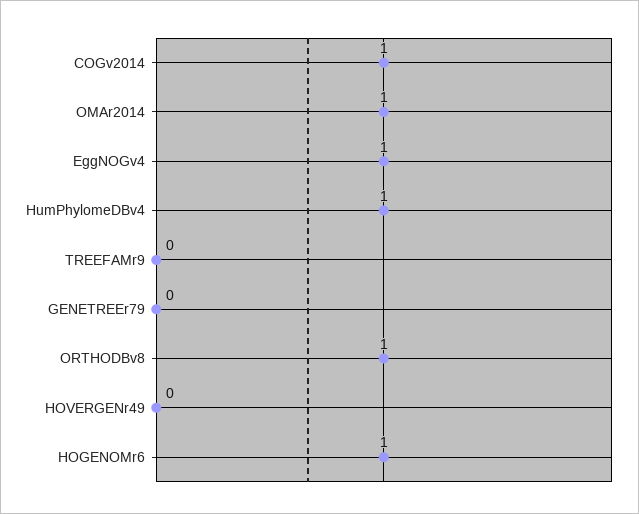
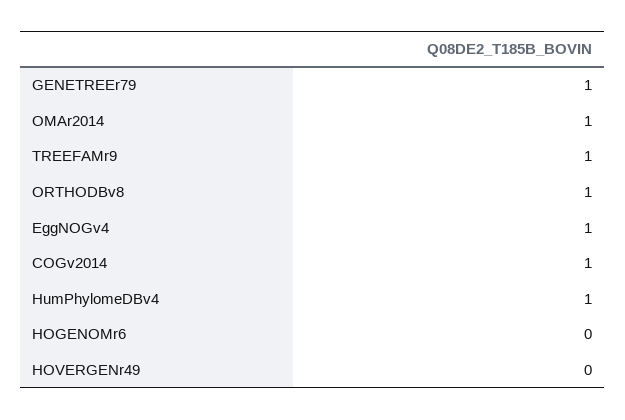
  {
    "COGv2014": 1,
    "OMAr2014": 1,
    "EggNOGv4": 1,
    "HumPhylomeDBv4": 1,
-   "TREEFAMr9": 0,
+   "TREEFAMr9": 1,
-   "GENETREEr79": 0,
+   "GENETREEr79": 1,
    "ORTHODBv8": 1,
    "HOVERGENr49": 0,
-   "HOGENOMr6": 1
+   "HOGENOMr6": 0
  }

